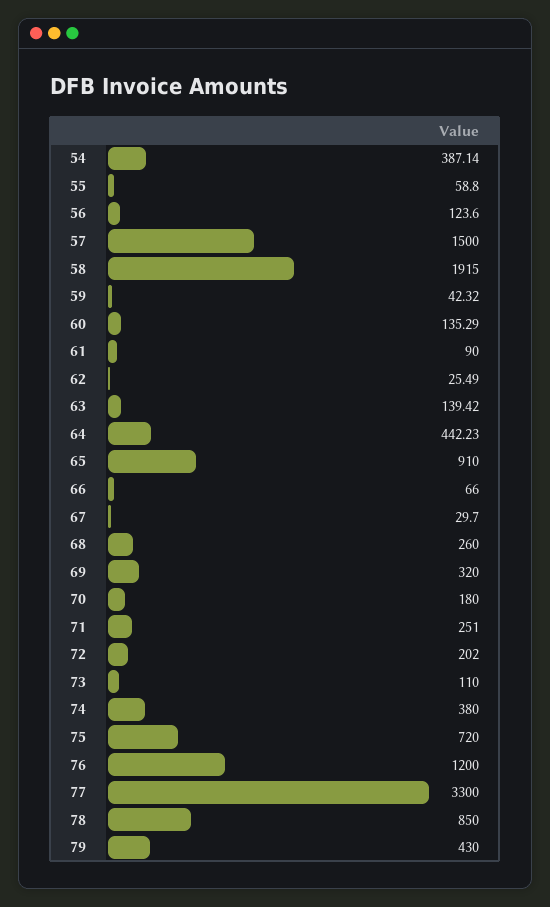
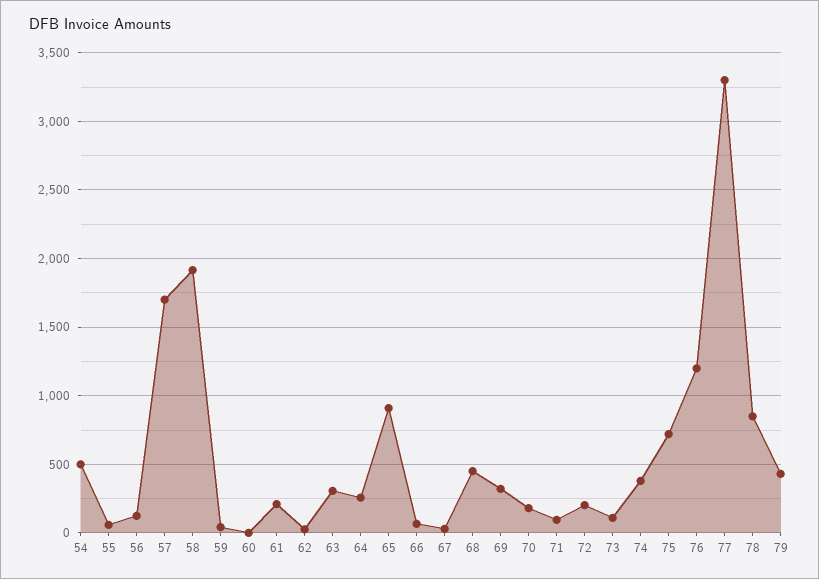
  {
-   "54": 387.14,
+   "54": 500,
    "55": 58.8,
    "56": 123.6,
-   "57": 1500,
+   "57": 1700,
    "58": 1915,
    "59": 42.32,
-   "60": 135.29,
+   "60": 0,
-   "61": 90,
+   "61": 200,
    "62": 25.49,
-   "63": 139.42,
+   "63": 300,
-   "64": 442.23,
+   "64": 250,
    "65": 910,
    "66": 66,
    "67": 29.7,
-   "68": 260,
+   "68": 450,
    "69": 320,
    "70": 180,
-   "71": 251,
+   "71": 100,
    "72": 202,
    "73": 110,
    "74": 380,
    "75": 720,
    "76": 1200,
    "77": 3300,
    "78": 850,
    "79": 430
  }

